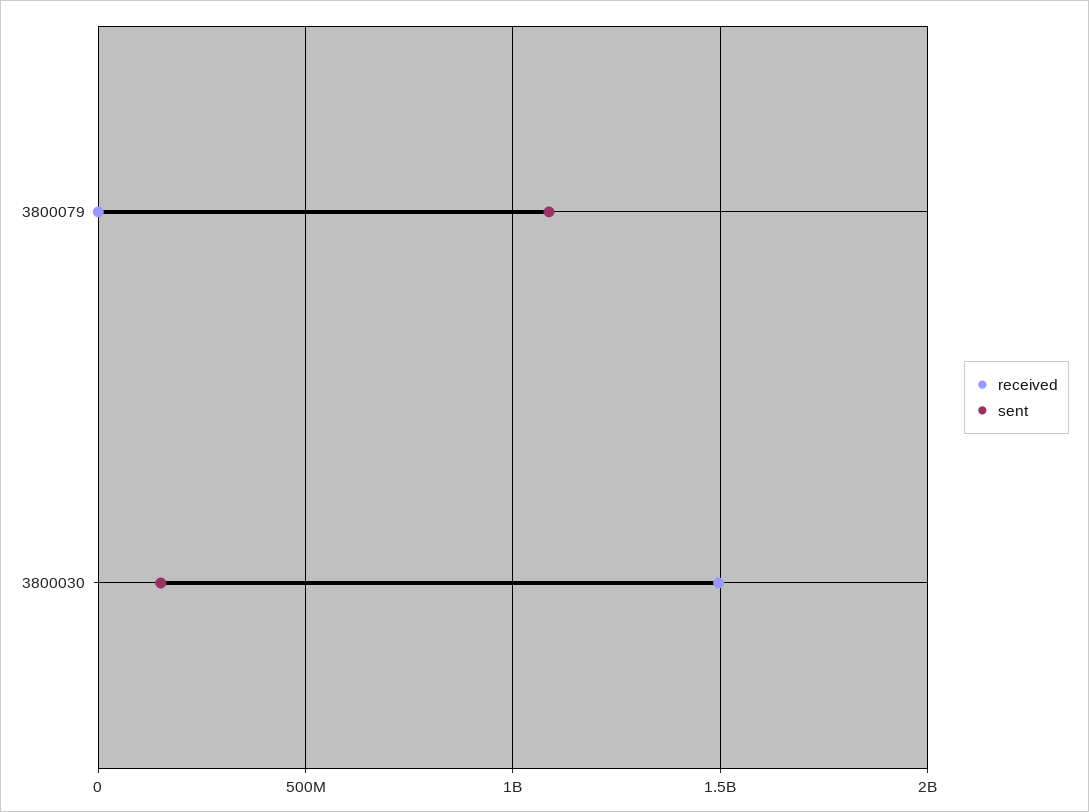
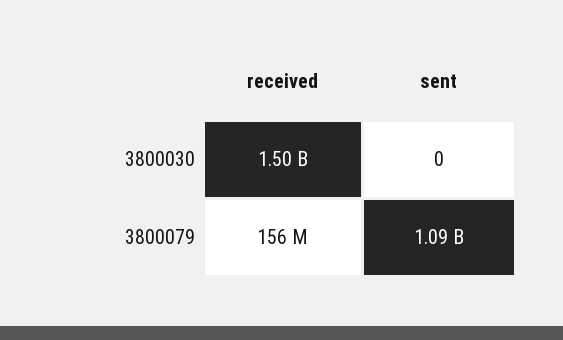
  {
    "received": {
-     "3800079": 0,
+     "3800079": 156000000,
      "3800030": 1500000000
    },
    "sent": {
      "3800079": 1090000000,
-     "3800030": 150000000
+     "3800030": 0
    }
  }

